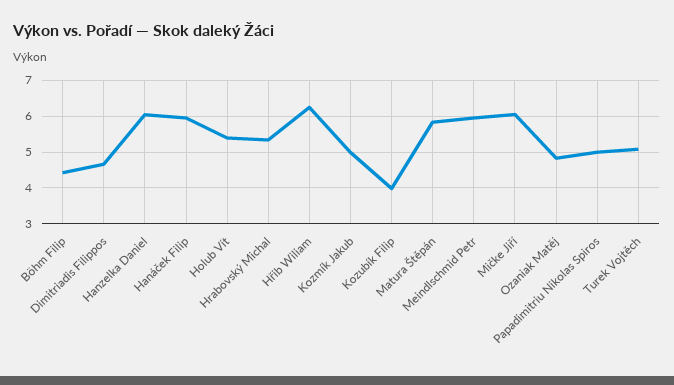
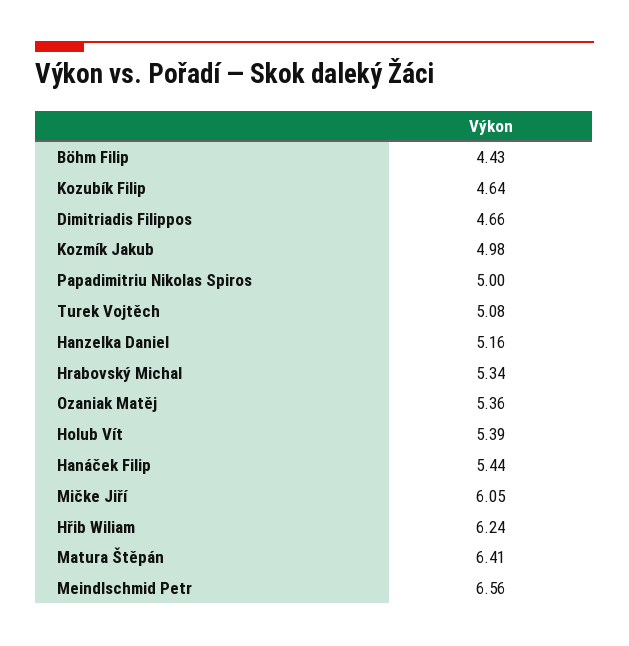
  {
    "Böhm Filip": 4.43,
    "Dimitriadis Filippos": 4.66,
-   "Hanzelka Daniel": 6,
+   "Hanzelka Daniel": 5.16,
-   "Hanáček Filip": 6,
+   "Hanáček Filip": 5.44,
    "Holub Vít": 5.39,
    "Hrabovský Michal": 5.34,
    "Hřib Wiliam": 6.24,
    "Kozmík Jakub": 4.98,
-   "Kozubík Filip": 4,
+   "Kozubík Filip": 4.64,
-   "Matura Štěpán": 5.8,
+   "Matura Štěpán": 6.41,
-   "Meindlschmid Petr": 6,
+   "Meindlschmid Petr": 6.56,
    "Mičke Jiří": 6.05,
-   "Ozaniak Matěj": 4.8,
+   "Ozaniak Matěj": 5.36,
    "Papadimitriu Nikolas Spiros": 5,
    "Turek Vojtěch": 5.08
  }

